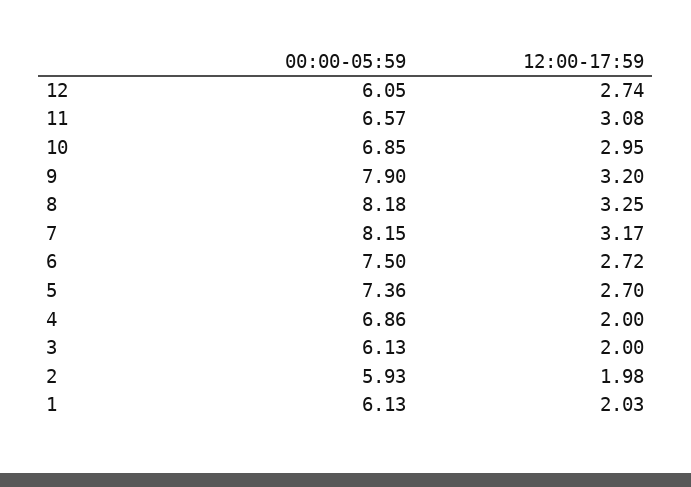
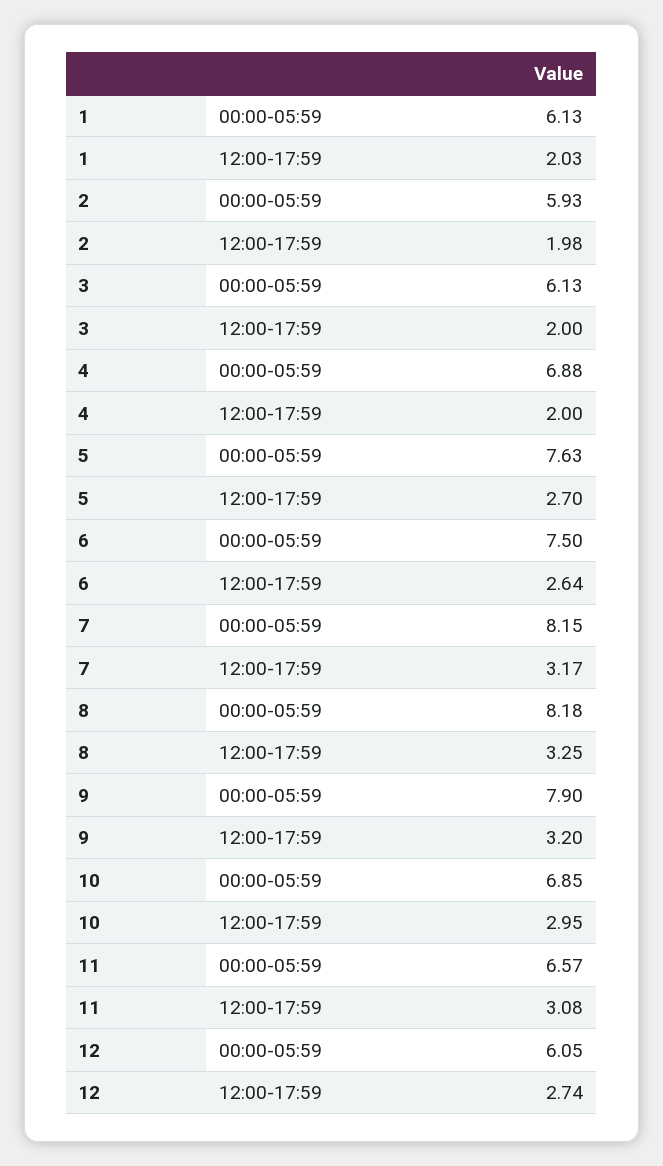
  {
    "00:00-05:59": {
      "12": 6.05,
      "11": 6.57,
      "10": 6.85,
      "9": 7.9,
      "8": 8.18,
      "7": 8.15,
      "6": 7.5,
-     "5": 7.36,
+     "5": 7.63,
-     "4": 6.86,
+     "4": 6.88,
      "3": 6.13,
      "2": 5.93,
      "1": 6.13
    },
    "12:00-17:59": {
      "12": 2.74,
      "11": 3.08,
      "10": 2.95,
      "9": 3.2,
      "8": 3.25,
      "7": 3.17,
-     "6": 2.72,
+     "6": 2.64,
      "5": 2.7,
      "4": 2,
      "3": 2,
      "2": 1.98,
      "1": 2.03
    }
  }

